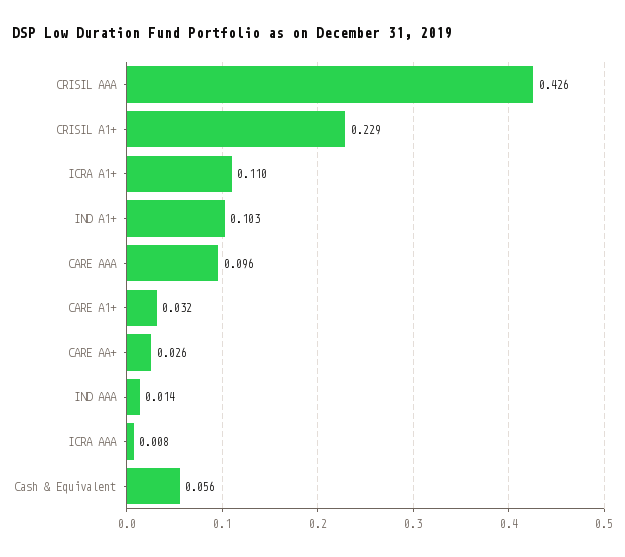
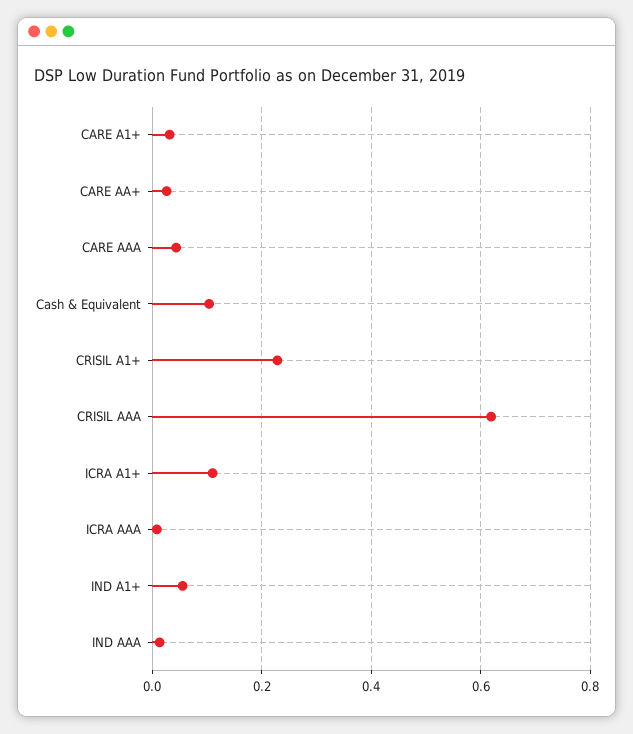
  {
-   "CRISIL AAA": 0.426,
+   "CRISIL AAA": 0.62,
    "CRISIL A1+": 0.229,
    "ICRA A1+": 0.11,
-   "IND A1+": 0.103,
+   "IND A1+": 0.06,
-   "CARE AAA": 0.096,
+   "CARE AAA": 0.04,
    "CARE A1+": 0.032,
    "CARE AA+": 0.026,
    "IND AAA": 0.014,
    "ICRA AAA": 0.008,
-   "Cash & Equivalent": 0.056
+   "Cash & Equivalent": 0.1
  }

